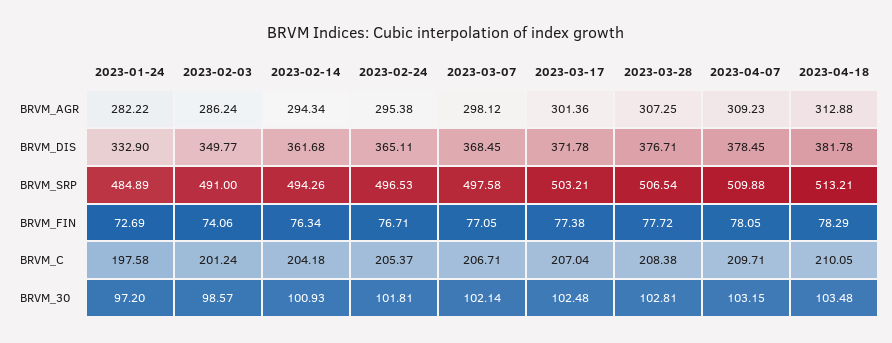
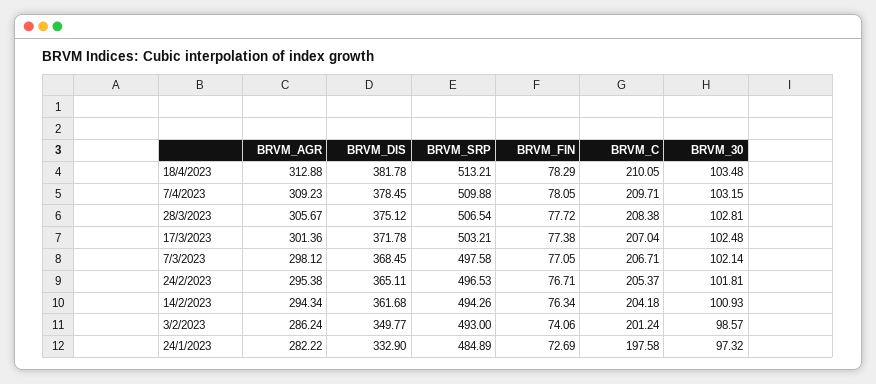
  {
    "2023-01-24": {
      "BRVM_AGR": 282.22,
      "BRVM_DIS": 332.9,
      "BRVM_SRP": 484.89,
      "BRVM_FIN": 72.69,
      "BRVM_C": 197.58,
-     "BRVM_30": 97.2
+     "BRVM_30": 97.32
    },
    "2023-02-03": {
      "BRVM_AGR": 286.24,
      "BRVM_DIS": 349.77,
-     "BRVM_SRP": 491,
+     "BRVM_SRP": 493,
      "BRVM_FIN": 74.06,
      "BRVM_C": 201.24,
      "BRVM_30": 98.57
    },
    "2023-02-14": {
      "BRVM_AGR": 294.34,
      "BRVM_DIS": 361.68,
      "BRVM_SRP": 494.26,
      "BRVM_FIN": 76.34,
      "BRVM_C": 204.18,
      "BRVM_30": 100.93
    },
    "2023-02-24": {
      "BRVM_AGR": 295.38,
      "BRVM_DIS": 365.11,
      "BRVM_SRP": 496.53,
      "BRVM_FIN": 76.71,
      "BRVM_C": 205.37,
      "BRVM_30": 101.81
    },
    "2023-03-07": {
      "BRVM_AGR": 298.12,
      "BRVM_DIS": 368.45,
      "BRVM_SRP": 497.58,
      "BRVM_FIN": 77.05,
      "BRVM_C": 206.71,
      "BRVM_30": 102.14
    },
    "2023-03-17": {
      "BRVM_AGR": 301.36,
      "BRVM_DIS": 371.78,
      "BRVM_SRP": 503.21,
      "BRVM_FIN": 77.38,
      "BRVM_C": 207.04,
      "BRVM_30": 102.48
    },
    "2023-03-28": {
-     "BRVM_AGR": 307.25,
+     "BRVM_AGR": 305.67,
-     "BRVM_DIS": 376.71,
+     "BRVM_DIS": 375.12,
      "BRVM_SRP": 506.54,
      "BRVM_FIN": 77.72,
      "BRVM_C": 208.38,
      "BRVM_30": 102.81
    },
    "2023-04-07": {
      "BRVM_AGR": 309.23,
      "BRVM_DIS": 378.45,
      "BRVM_SRP": 509.88,
      "BRVM_FIN": 78.05,
      "BRVM_C": 209.71,
      "BRVM_30": 103.15
    },
    "2023-04-18": {
      "BRVM_AGR": 312.88,
      "BRVM_DIS": 381.78,
      "BRVM_SRP": 513.21,
      "BRVM_FIN": 78.29,
      "BRVM_C": 210.05,
      "BRVM_30": 103.48
    }
  }

